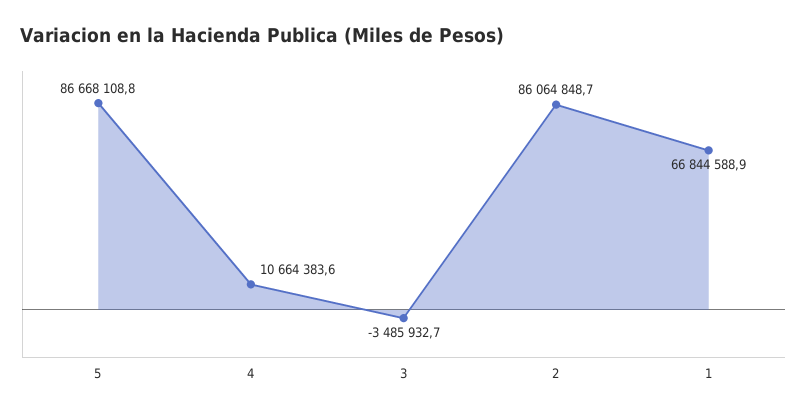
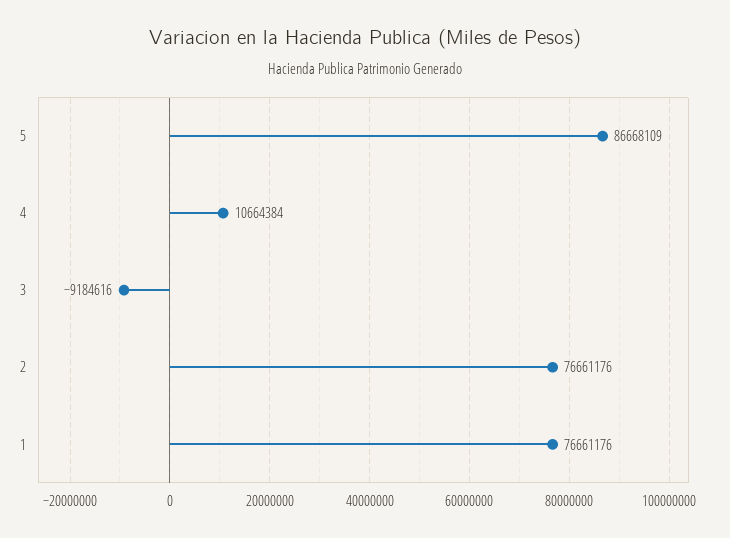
  {
    "5": 86668108.8,
    "4": 10664383.6,
-   "3": -3485932.7,
+   "3": -9184616,
-   "2": 86064848.7,
+   "2": 76661176,
-   "1": 66844588.9
+   "1": 76661176
  }

